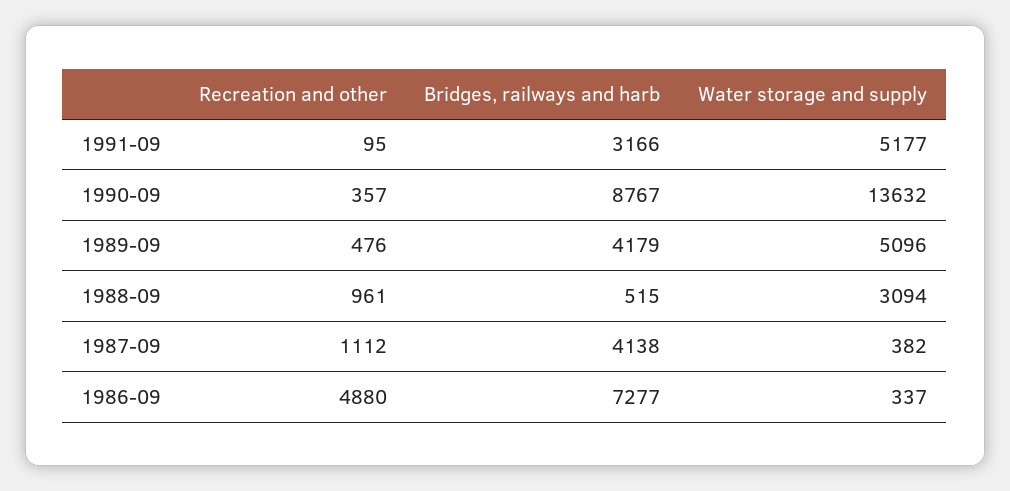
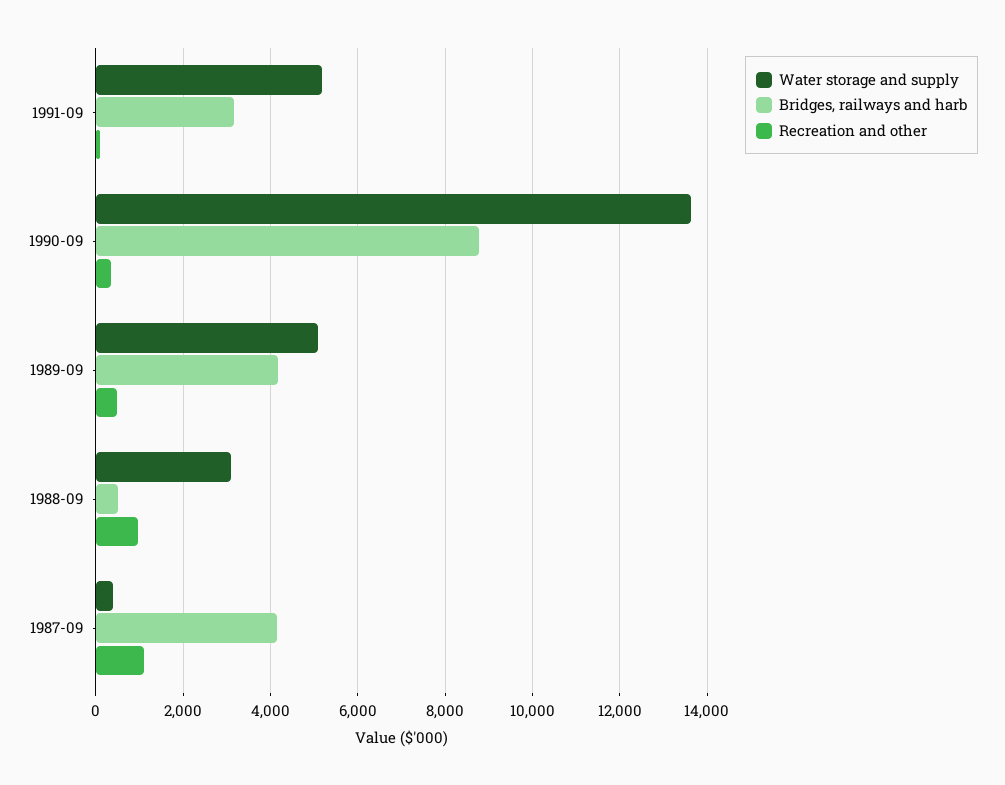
  {
    "Recreation and other": {
      "1991-09": 95,
      "1990-09": 357,
      "1989-09": 476,
      "1988-09": 961,
-     "1987-09": 1112,
+     "1987-09": 1112
-     "1986-09": 4880
    },
    "Bridges, railways and harb": {
      "1991-09": 3166,
      "1990-09": 8767,
      "1989-09": 4179,
      "1988-09": 515,
-     "1987-09": 4138,
+     "1987-09": 4138
-     "1986-09": 7277
    },
    "Water storage and supply": {
      "1991-09": 5177,
      "1990-09": 13632,
      "1989-09": 5096,
      "1988-09": 3094,
-     "1987-09": 382,
+     "1987-09": 382
-     "1986-09": 337
    }
  }

